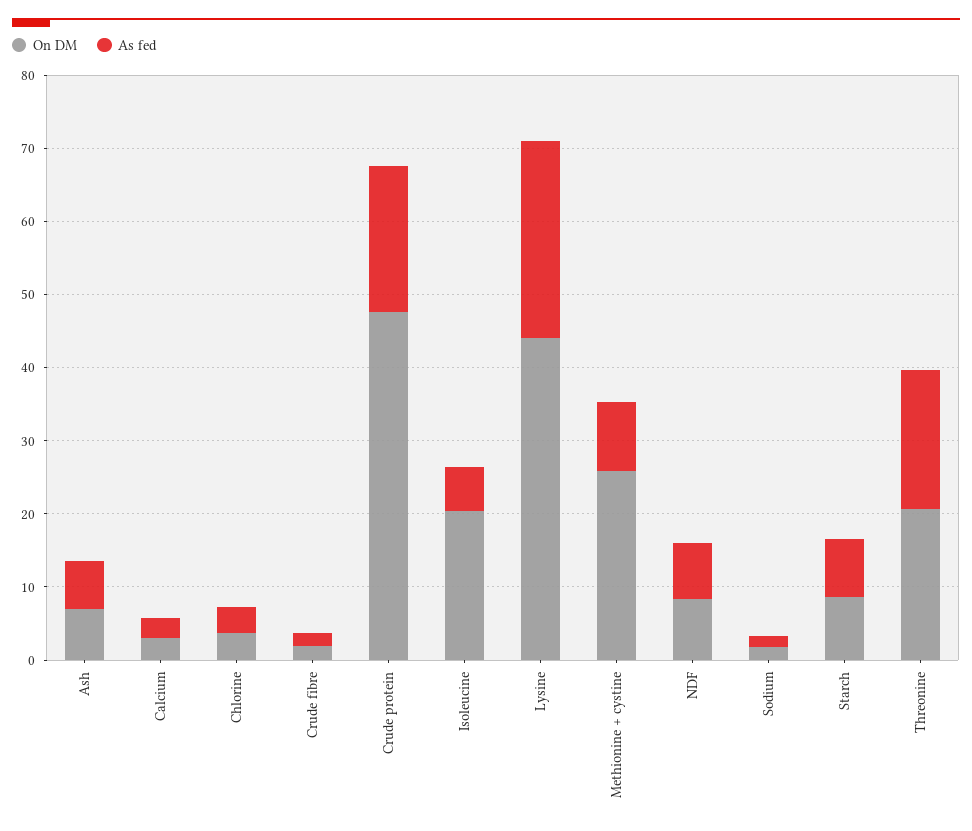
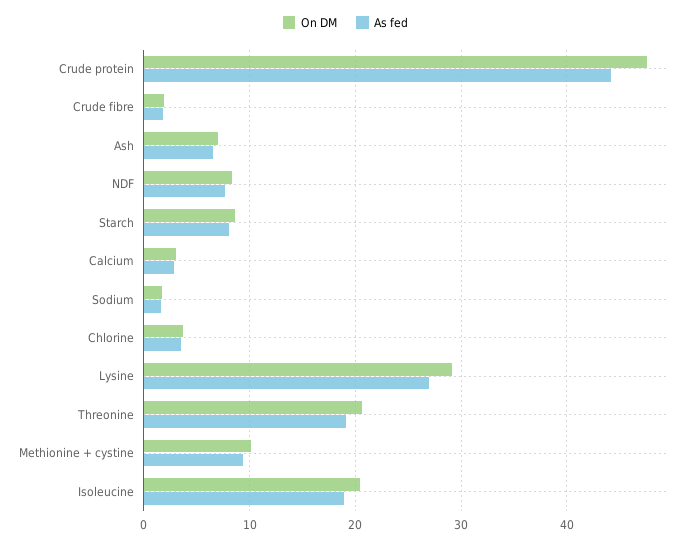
  {
    "On DM": {
      "Ash": 7,
      "Calcium": 3,
      "Chlorine": 4,
      "Crude fibre": 2,
      "Crude protein": 48,
      "Isoleucine": 20,
-     "Lysine": 44,
+     "Lysine": 29,
-     "Methionine + cystine": 26,
+     "Methionine + cystine": 10,
      "NDF": 8,
      "Sodium": 2,
      "Starch": 9,
      "Threonine": 21
    },
    "As fed": {
      "Ash": 7,
      "Calcium": 3,
      "Chlorine": 4,
      "Crude fibre": 2,
-     "Crude protein": 20,
+     "Crude protein": 44,
-     "Isoleucine": 6,
+     "Isoleucine": 19,
      "Lysine": 27,
      "Methionine + cystine": 9,
      "NDF": 8,
      "Sodium": 2,
      "Starch": 8,
      "Threonine": 19
    }
  }

